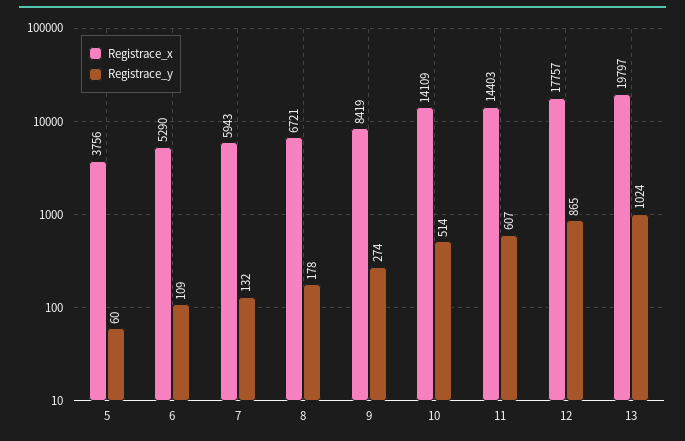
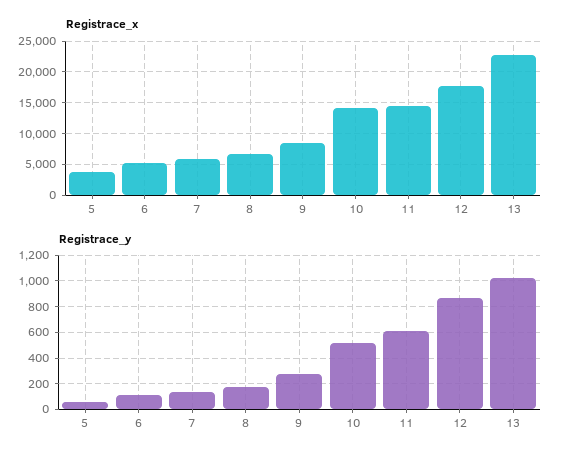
  {
    "Registrace_x": {
      "5": 3756,
      "6": 5290,
      "7": 5943,
      "8": 6721,
      "9": 8419,
      "10": 14109,
      "11": 14403,
      "12": 17757,
-     "13": 19797
+     "13": 23000
    },
    "Registrace_y": {
      "5": 60,
      "6": 109,
      "7": 132,
      "8": 178,
      "9": 274,
      "10": 514,
      "11": 607,
      "12": 865,
      "13": 1024
    }
  }

